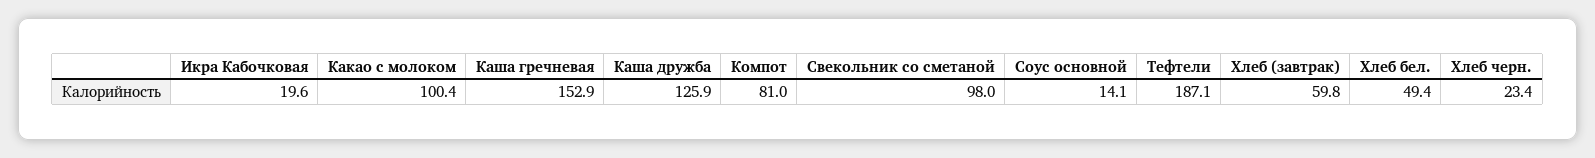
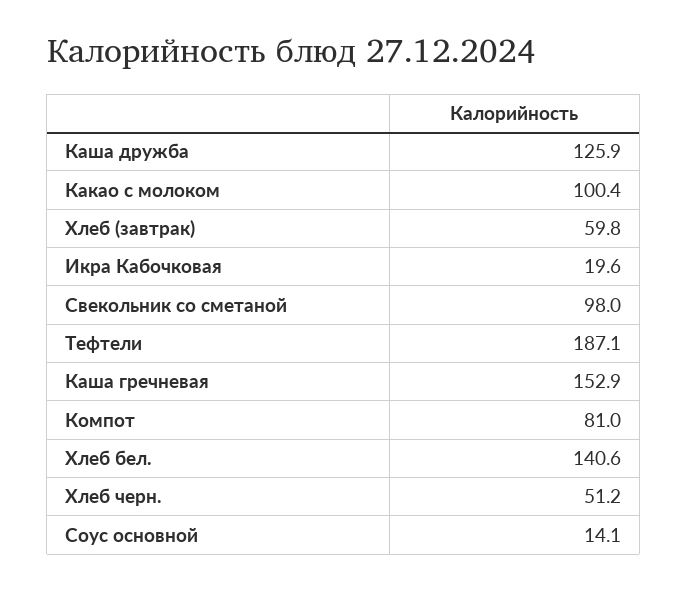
  {
    "Икра Кабочковая": 19.6,
    "Какао с молоком": 100.4,
    "Каша гречневая": 152.9,
    "Каша дружба": 125.9,
    "Компот": 81,
    "Свекольник со сметаной": 98,
    "Соус основной": 14.1,
    "Тефтели": 187.1,
    "Хлеб (завтрак)": 59.8,
-   "Хлеб бел.": 49.4,
+   "Хлеб бел.": 140.6,
-   "Хлеб черн.": 23.4
+   "Хлеб черн.": 51.2
  }

